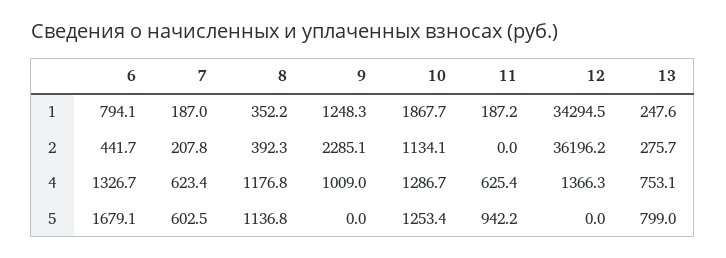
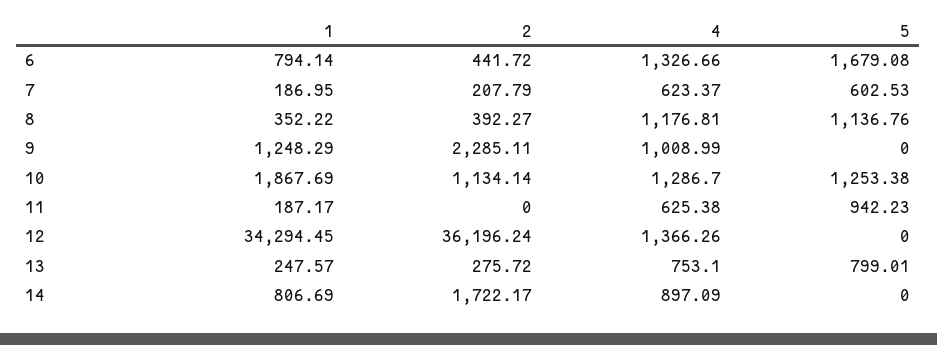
  {
    "6": {
      "1": 794.14,
      "2": 441.72,
      "4": 1326.66,
      "5": 1679.08
    },
    "7": {
      "1": 186.95,
      "2": 207.79,
      "4": 623.37,
      "5": 602.53
    },
    "8": {
      "1": 352.22,
      "2": 392.27,
      "4": 1176.81,
      "5": 1136.76
    },
    "9": {
      "1": 1248.29,
      "2": 2285.11,
      "4": 1008.99,
      "5": 0
    },
    "10": {
      "1": 1867.69,
      "2": 1134.14,
      "4": 1286.7,
      "5": 1253.38
    },
    "11": {
      "1": 187.17,
      "2": 0,
      "4": 625.38,
      "5": 942.23
    },
    "12": {
      "1": 34294.45,
      "2": 36196.24,
      "4": 1366.26,
      "5": 0
    },
    "13": {
      "1": 247.57,
      "2": 275.72,
      "4": 753.1,
      "5": 799.01
-   }
+   },
+   "14": {
+     "1": 806.69,
+     "2": 1722.17,
+     "4": 897.09,
+     "5": 0
+   }
  }

